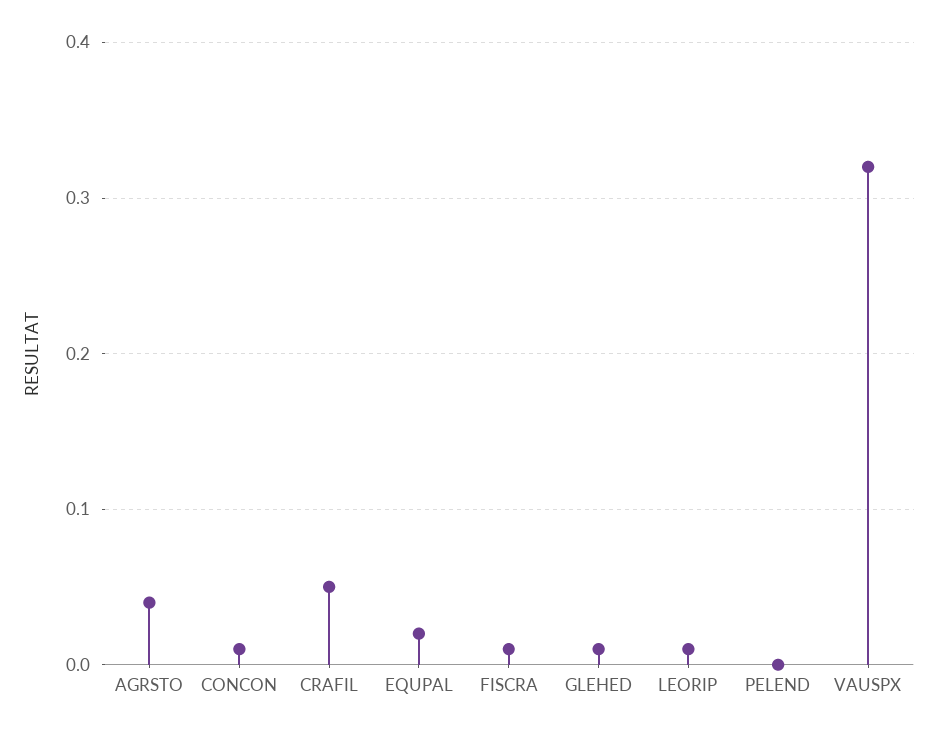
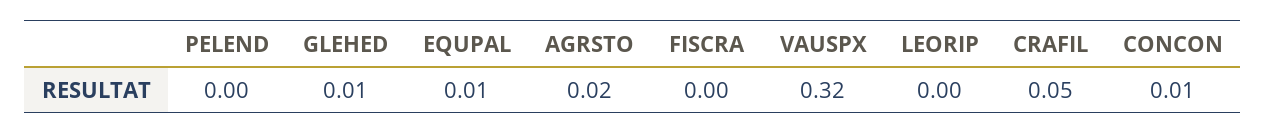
  {
-   "AGRSTO": 0.04,
+   "AGRSTO": 0.02,
    "CONCON": 0.01,
    "CRAFIL": 0.05,
-   "EQUPAL": 0.02,
+   "EQUPAL": 0.01,
-   "FISCRA": 0.01,
+   "FISCRA": 0,
    "GLEHED": 0.01,
-   "LEORIP": 0.01,
+   "LEORIP": 0,
    "PELEND": 0,
    "VAUSPX": 0.32
  }

